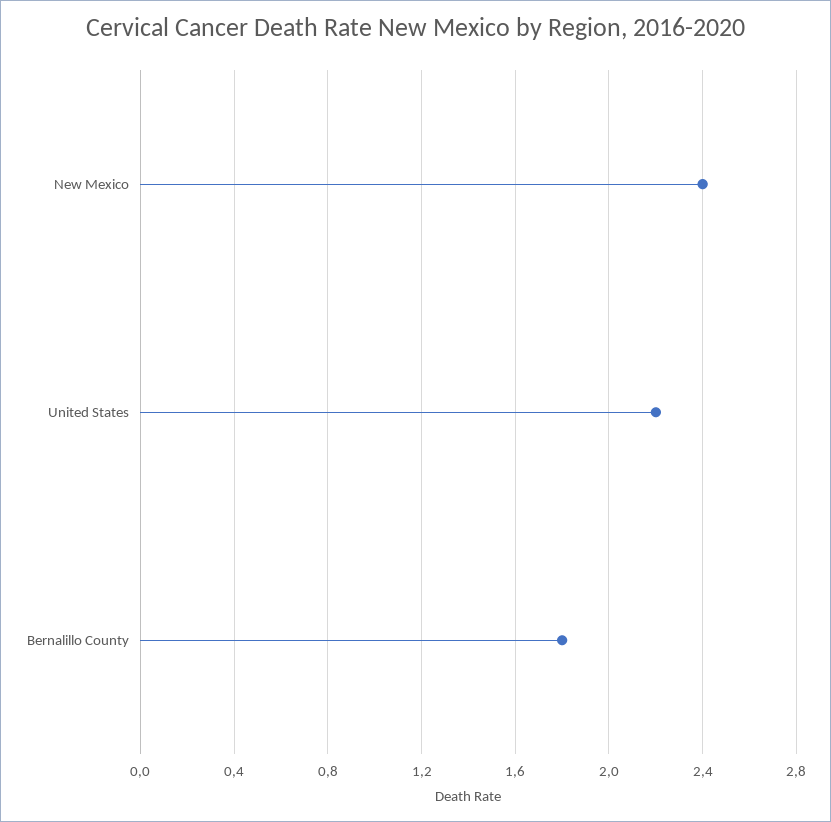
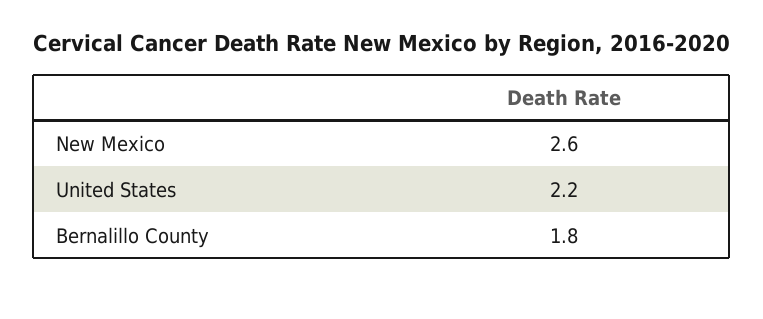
  {
-   "New Mexico": 2.4,
+   "New Mexico": 2.6,
    "United States": 2.2,
    "Bernalillo County": 1.8
  }

